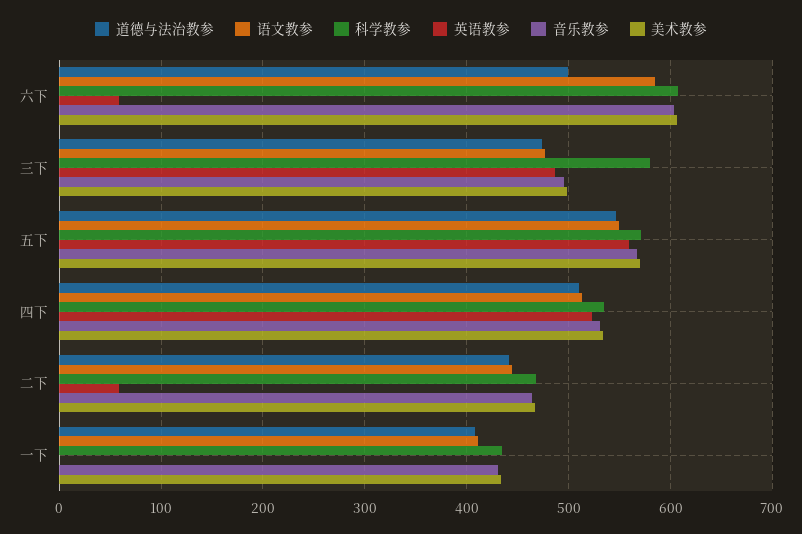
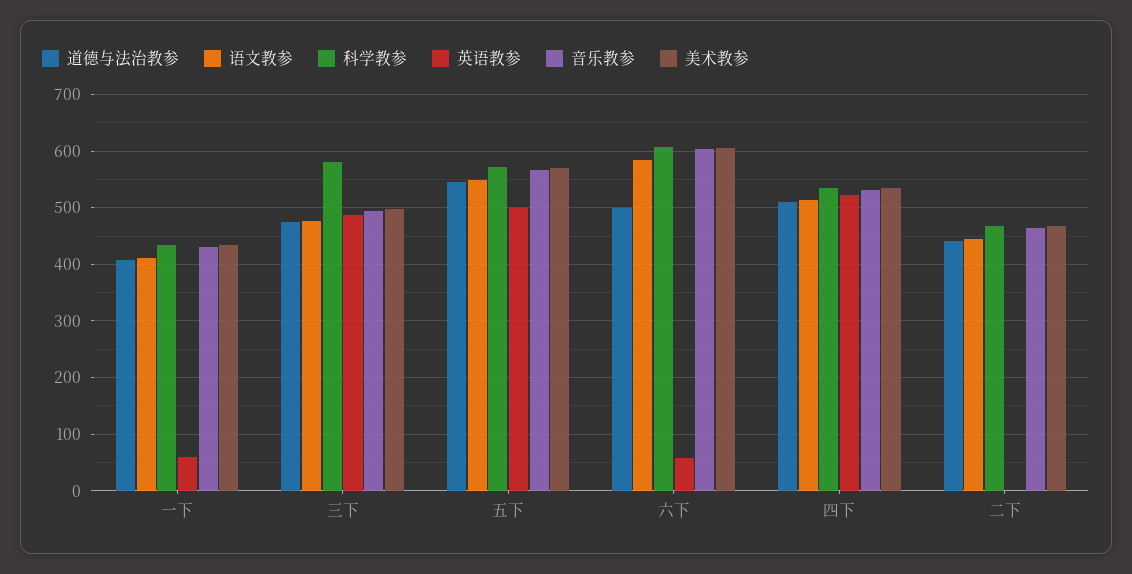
  {
    "道德与法治教参": {
      "六下": 500,
      "三下": 470,
      "五下": 550,
      "四下": 510,
      "二下": 440,
      "一下": 410
    },
    "语文教参": {
      "六下": 590,
      "三下": 480,
      "五下": 550,
      "四下": 510,
      "二下": 440,
      "一下": 410
    },
    "科学教参": {
      "六下": 610,
      "三下": 580,
      "五下": 570,
      "四下": 540,
      "二下": 470,
      "一下": 440
    },
    "英语教参": {
      "六下": 60,
      "三下": 490,
-     "五下": 560,
+     "五下": 500,
      "四下": 520,
-     "二下": 60,
+     "二下": 0,
-     "一下": 0
+     "一下": 60
    },
    "音乐教参": {
      "六下": 600,
      "三下": 500,
      "五下": 570,
      "四下": 530,
      "二下": 460,
      "一下": 430
    },
    "美术教参": {
      "六下": 610,
      "三下": 500,
      "五下": 570,
      "四下": 530,
      "二下": 470,
      "一下": 430
    }
  }

